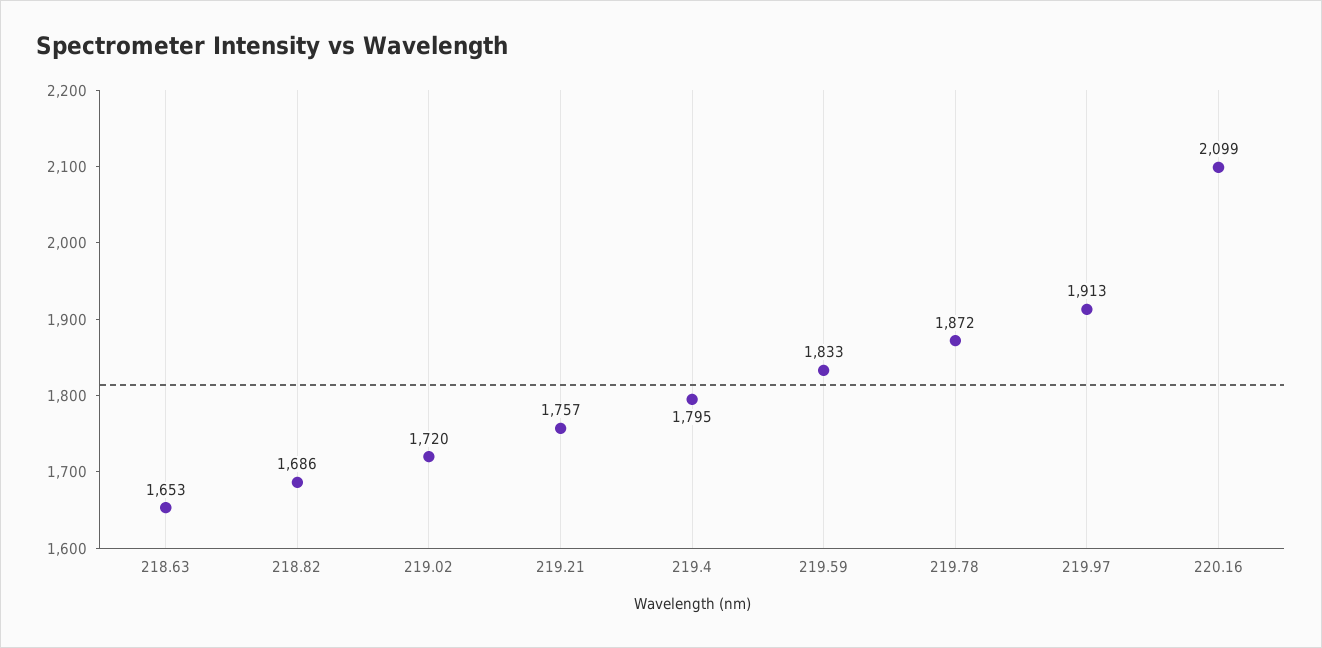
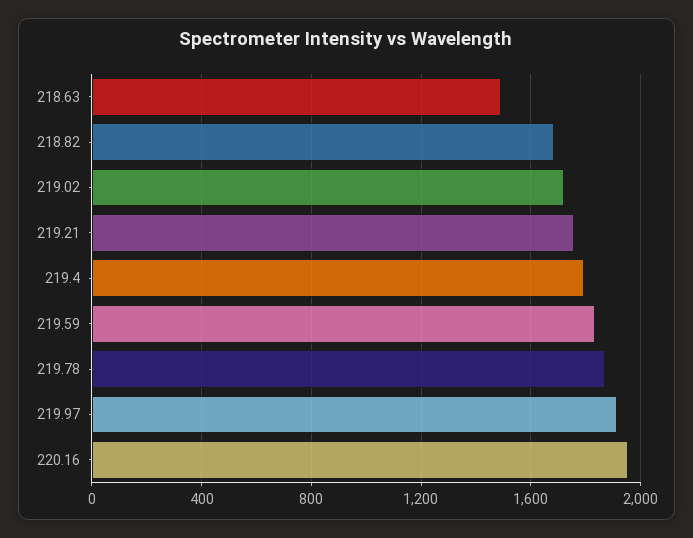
  {
-   "218.63": 1653,
+   "218.63": 1500,
    "218.82": 1686,
    "219.02": 1720,
    "219.21": 1757,
    "219.4": 1795,
    "219.59": 1833,
    "219.78": 1872,
    "219.97": 1913,
-   "220.16": 2099
+   "220.16": 1950
  }

